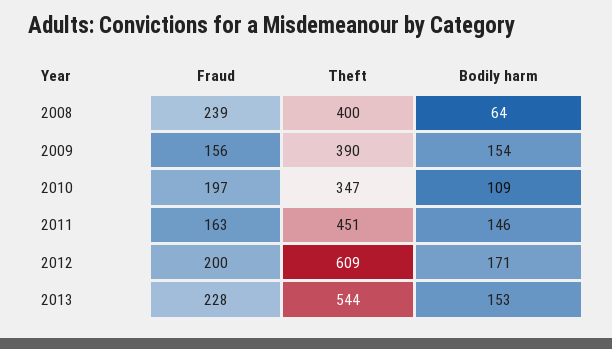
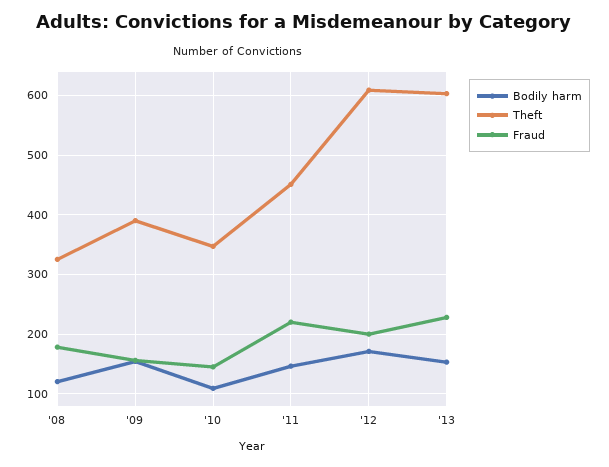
  {
    "Fraud": {
-     "2008": 239,
+     "2008": 180,
      "2009": 156,
-     "2010": 197,
+     "2010": 140,
-     "2011": 163,
+     "2011": 220,
      "2012": 200,
      "2013": 228
    },
    "Theft": {
-     "2008": 400,
+     "2008": 320,
      "2009": 390,
      "2010": 347,
      "2011": 451,
      "2012": 609,
-     "2013": 544
+     "2013": 600
    },
    "Bodily harm": {
-     "2008": 64,
+     "2008": 120,
      "2009": 154,
      "2010": 109,
      "2011": 146,
      "2012": 171,
      "2013": 153
    }
  }

